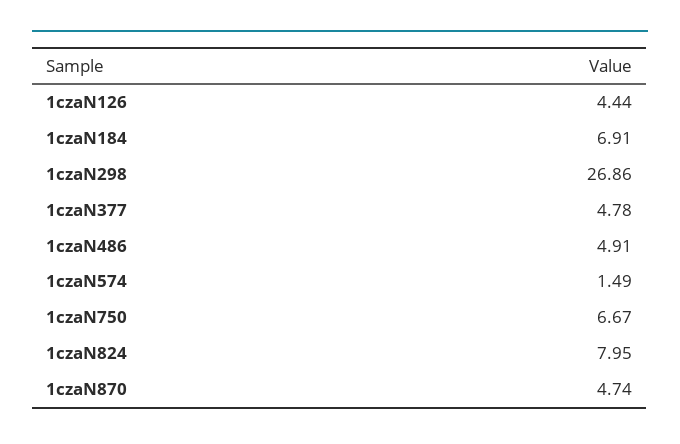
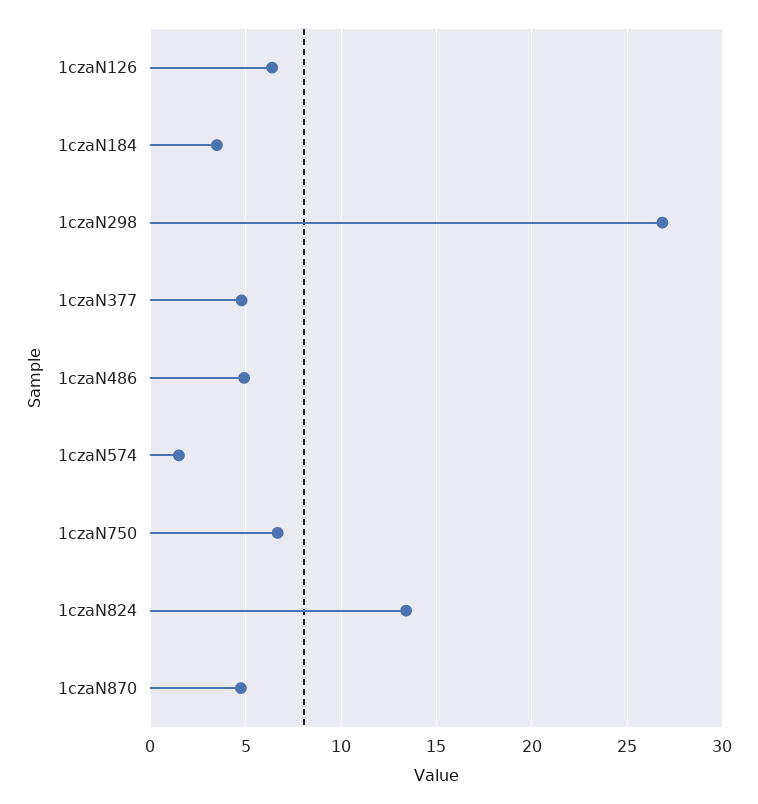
  {
-   "1czaN126": 4.44,
+   "1czaN126": 6.5,
-   "1czaN184": 6.91,
+   "1czaN184": 3.5,
    "1czaN298": 26.86,
    "1czaN377": 4.78,
    "1czaN486": 4.91,
    "1czaN574": 1.49,
    "1czaN750": 6.67,
-   "1czaN824": 7.95,
+   "1czaN824": 13.5,
    "1czaN870": 4.74
  }

